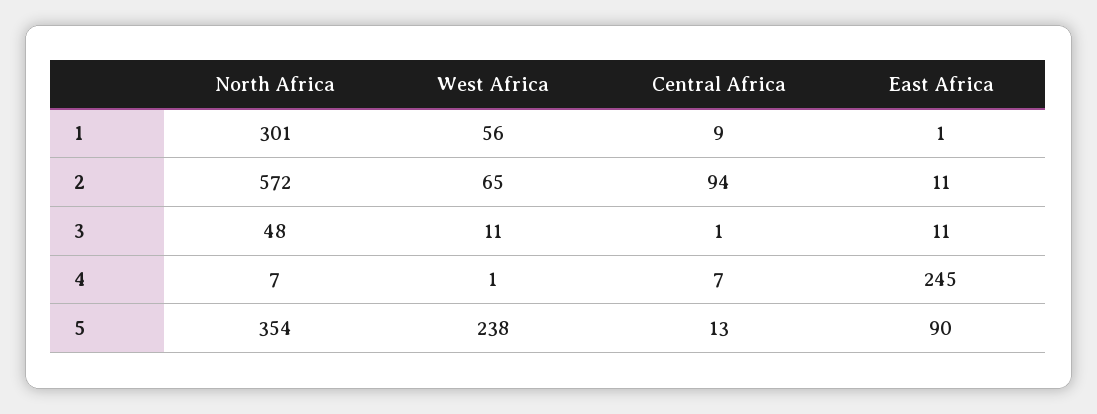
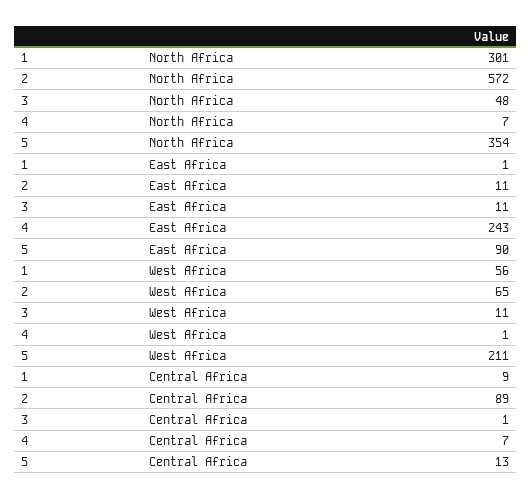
  {
    "North Africa": {
      "1": 301,
      "2": 572,
      "3": 48,
      "4": 7,
      "5": 354
    },
    "West Africa": {
      "1": 56,
      "2": 65,
      "3": 11,
      "4": 1,
-     "5": 238
+     "5": 211
    },
    "Central Africa": {
      "1": 9,
-     "2": 94,
+     "2": 89,
      "3": 1,
      "4": 7,
      "5": 13
    },
    "East Africa": {
      "1": 1,
      "2": 11,
      "3": 11,
-     "4": 245,
+     "4": 243,
      "5": 90
    }
  }

